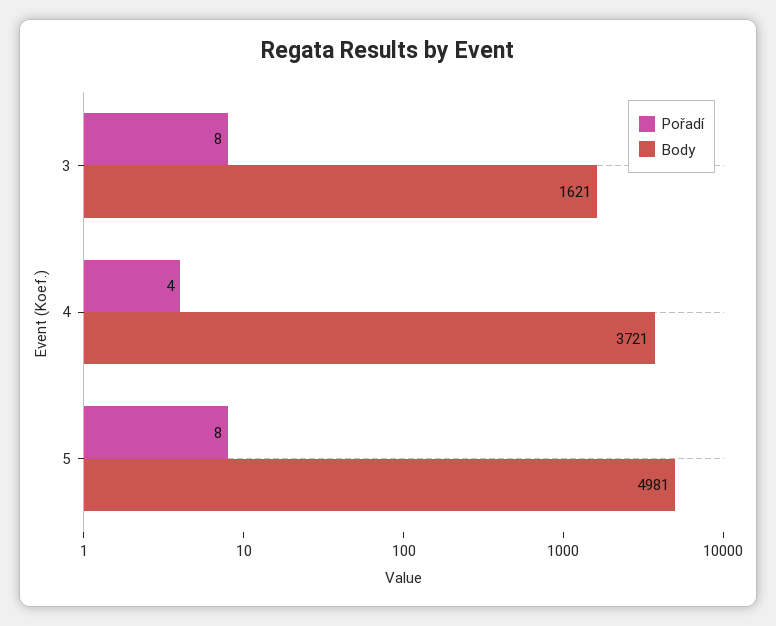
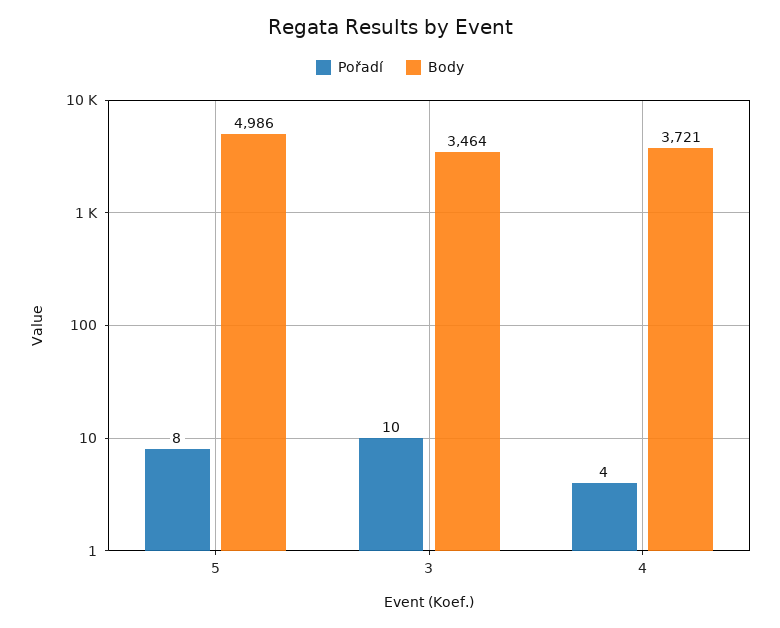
  {
    "Pořadí": {
-     "3": 8,
+     "3": 10,
      "4": 4,
      "5": 8
    },
    "Body": {
-     "3": 1621,
+     "3": 3464,
      "4": 3721,
-     "5": 4981
+     "5": 4986
    }
  }

